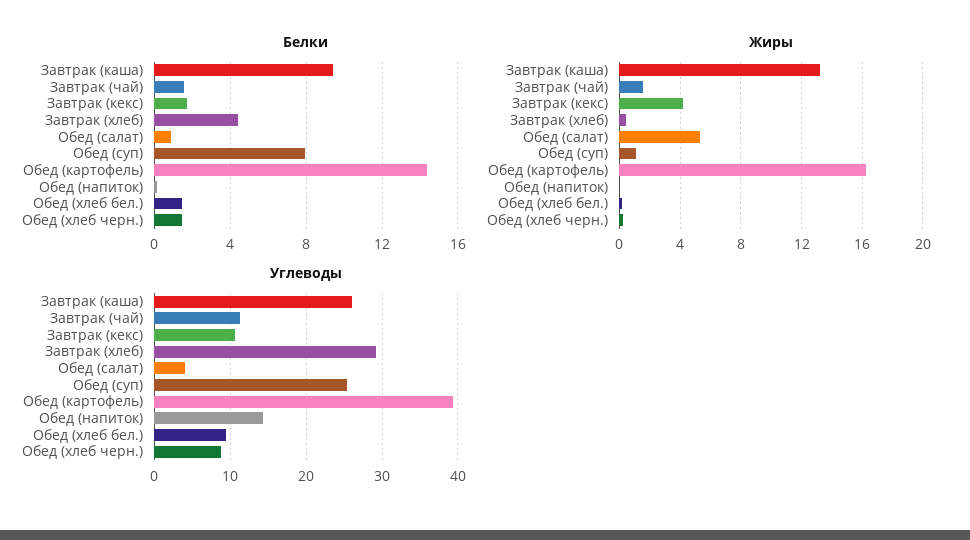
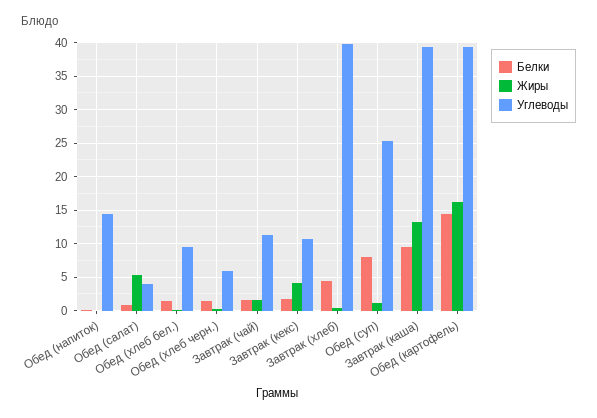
  {
    "Белки": {
      "Завтрак (каша)": 9.5,
      "Завтрак (чай)": 1.5,
      "Завтрак (кекс)": 1.5,
      "Завтрак (хлеб)": 4.5,
      "Обед (салат)": 1,
      "Обед (суп)": 8,
      "Обед (картофель)": 14.5,
      "Обед (напиток)": 0,
      "Обед (хлеб бел.)": 1.5,
      "Обед (хлеб черн.)": 1.5
    },
    "Жиры": {
      "Завтрак (каша)": 13,
      "Завтрак (чай)": 1.5,
      "Завтрак (кекс)": 4,
      "Завтрак (хлеб)": 0.5,
      "Обед (салат)": 5.5,
      "Обед (суп)": 1,
      "Обед (картофель)": 16,
      "Обед (напиток)": 0,
      "Обед (хлеб бел.)": 0,
      "Обед (хлеб черн.)": 0
    },
    "Углеводы": {
-     "Завтрак (каша)": 26,
+     "Завтрак (каша)": 39,
      "Завтрак (чай)": 11,
      "Завтрак (кекс)": 11,
-     "Завтрак (хлеб)": 29,
+     "Завтрак (хлеб)": 40,
      "Обед (салат)": 4,
      "Обед (суп)": 25,
      "Обед (картофель)": 39,
      "Обед (напиток)": 14,
      "Обед (хлеб бел.)": 9,
-     "Обед (хлеб черн.)": 9
+     "Обед (хлеб черн.)": 6
    }
  }

